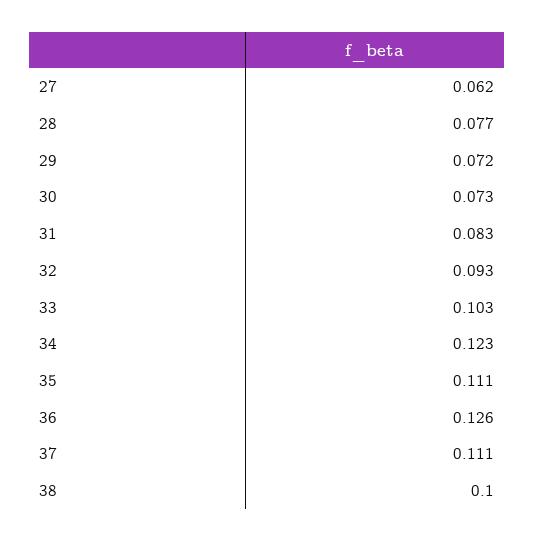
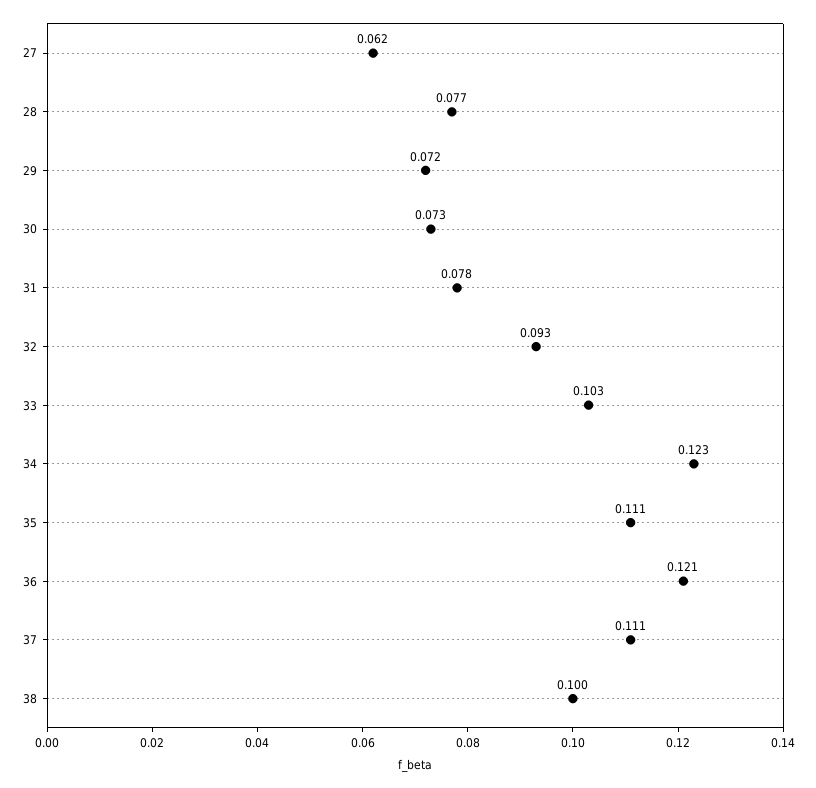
  {
    "27": 0.062,
    "28": 0.077,
    "29": 0.072,
    "30": 0.073,
-   "31": 0.083,
+   "31": 0.078,
    "32": 0.093,
    "33": 0.103,
    "34": 0.123,
    "35": 0.111,
-   "36": 0.126,
+   "36": 0.121,
    "37": 0.111,
    "38": 0.1
  }

